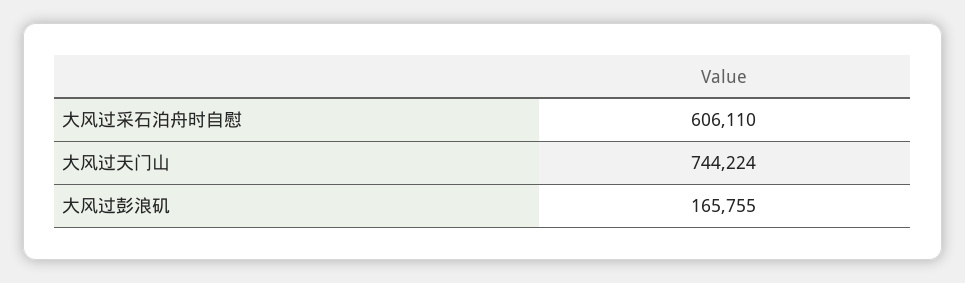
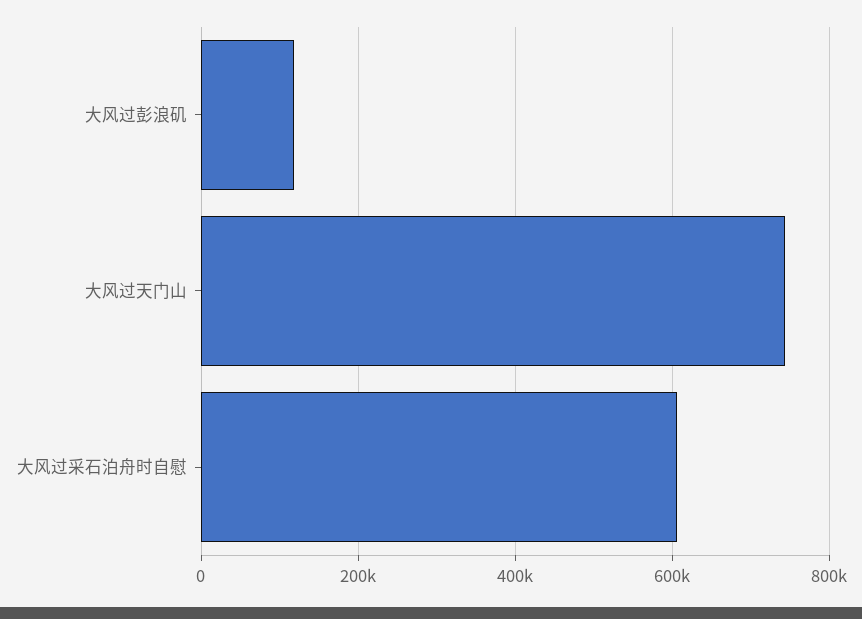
  {
    "大风过采石泊舟时自慰": 606110,
    "大风过天门山": 744224,
-   "大风过彭浪矶": 165755
+   "大风过彭浪矶": 120000
  }

